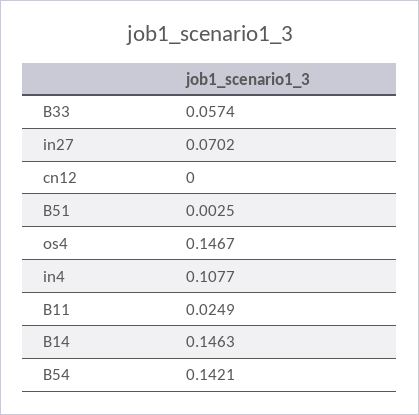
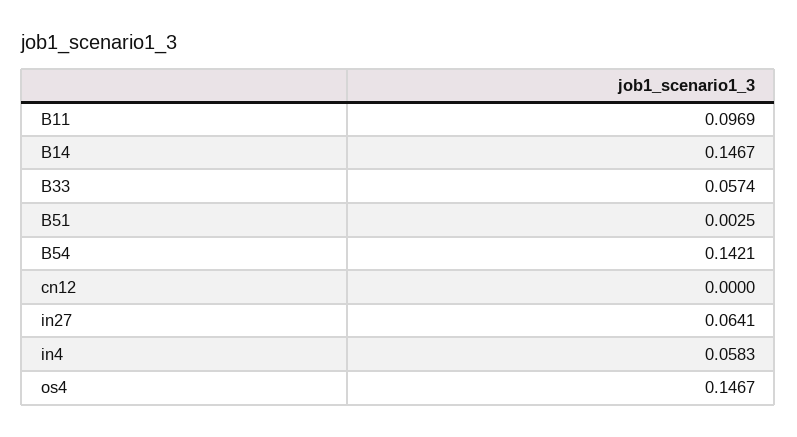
  {
    "B33": 0.0574,
-   "in27": 0.0702,
+   "in27": 0.0641,
    "cn12": 0,
    "B51": 0.0025,
    "os4": 0.1467,
-   "in4": 0.1077,
+   "in4": 0.0583,
-   "B11": 0.0249,
+   "B11": 0.0969,
-   "B14": 0.1463,
+   "B14": 0.1467,
    "B54": 0.1421
  }

